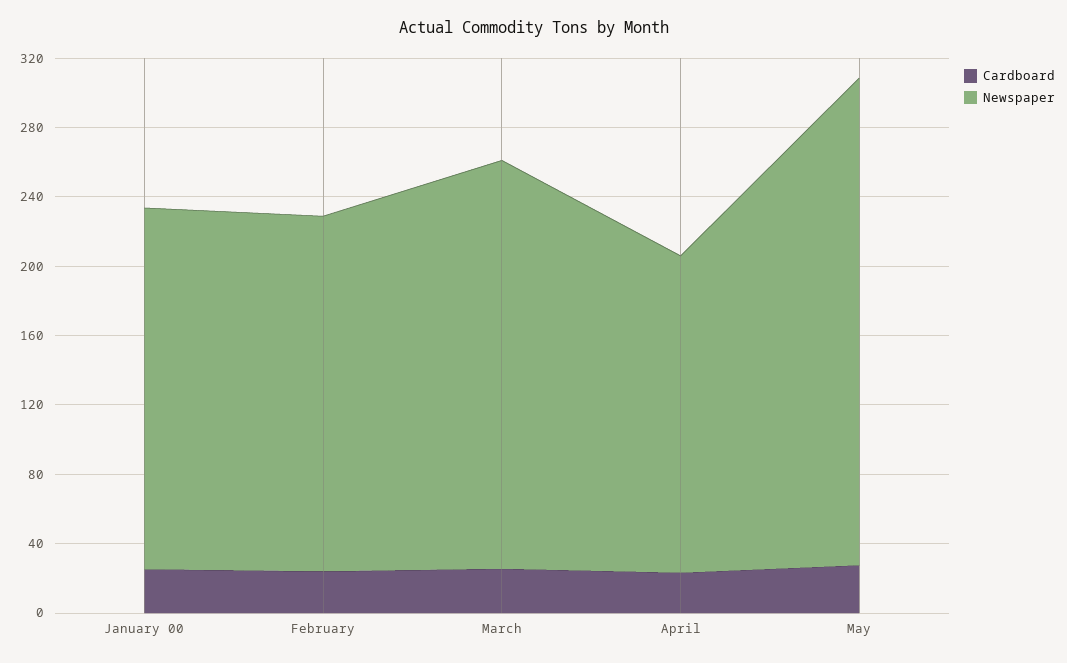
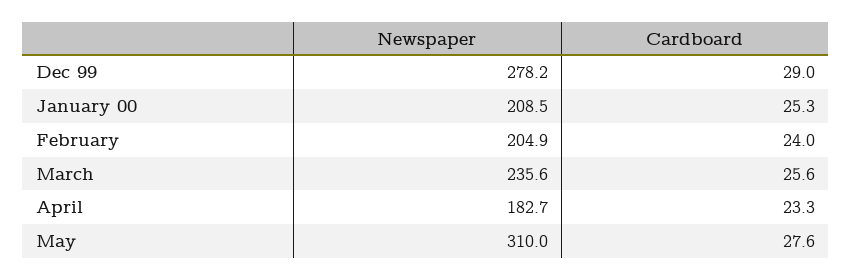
  {
    "Cardboard": {
      "January 00": 25.3,
      "February": 24,
      "March": 25.6,
      "April": 23.3,
-     "May": 27.6
+     "May": 27.6,
+     "Dec 99": 29
    },
    "Newspaper": {
      "January 00": 208.5,
      "February": 204.9,
      "March": 235.6,
      "April": 182.7,
-     "May": 280
+     "May": 310,
+     "Dec 99": 278.2
    }
  }

